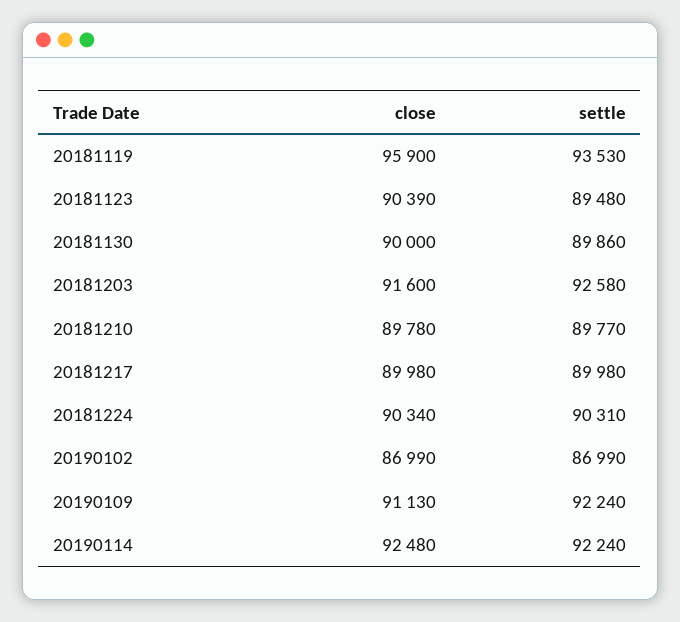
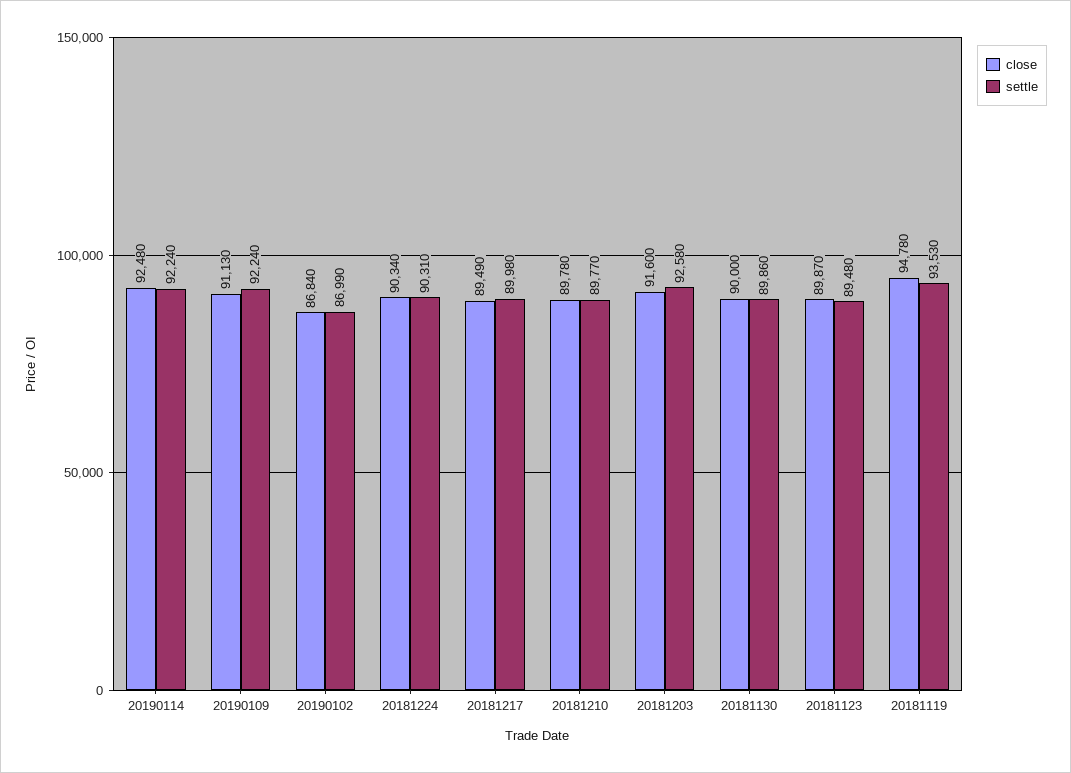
  {
    "close": {
-     "20181119": 95900,
+     "20181119": 94780,
-     "20181123": 90390,
+     "20181123": 89870,
      "20181130": 90000,
      "20181203": 91600,
      "20181210": 89780,
-     "20181217": 89980,
+     "20181217": 89490,
      "20181224": 90340,
-     "20190102": 86990,
+     "20190102": 86840,
      "20190109": 91130,
      "20190114": 92480
    },
    "settle": {
      "20181119": 93530,
      "20181123": 89480,
      "20181130": 89860,
      "20181203": 92580,
      "20181210": 89770,
      "20181217": 89980,
      "20181224": 90310,
      "20190102": 86990,
      "20190109": 92240,
      "20190114": 92240
    }
  }

